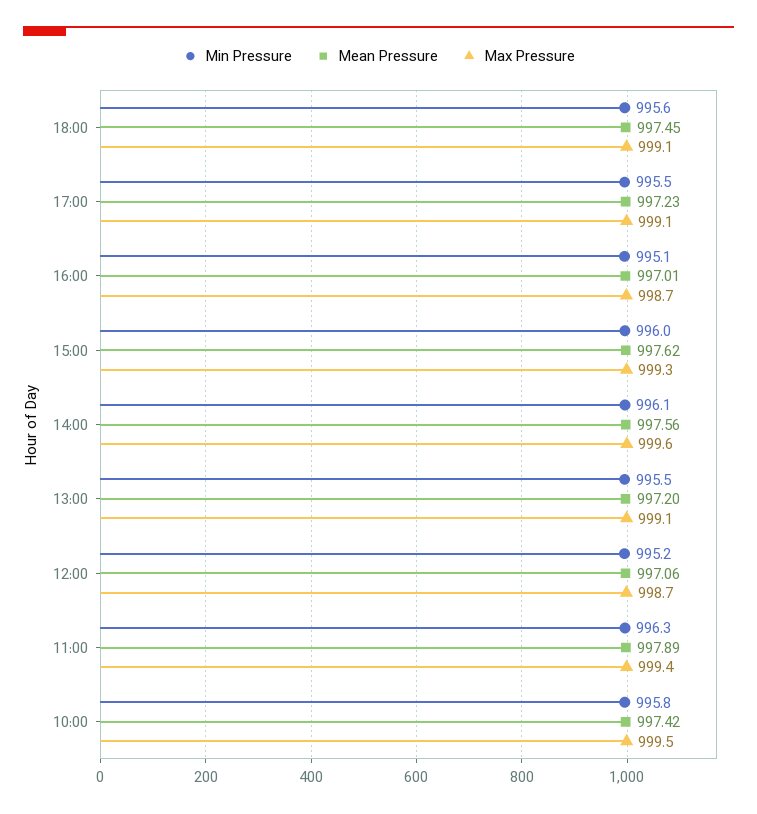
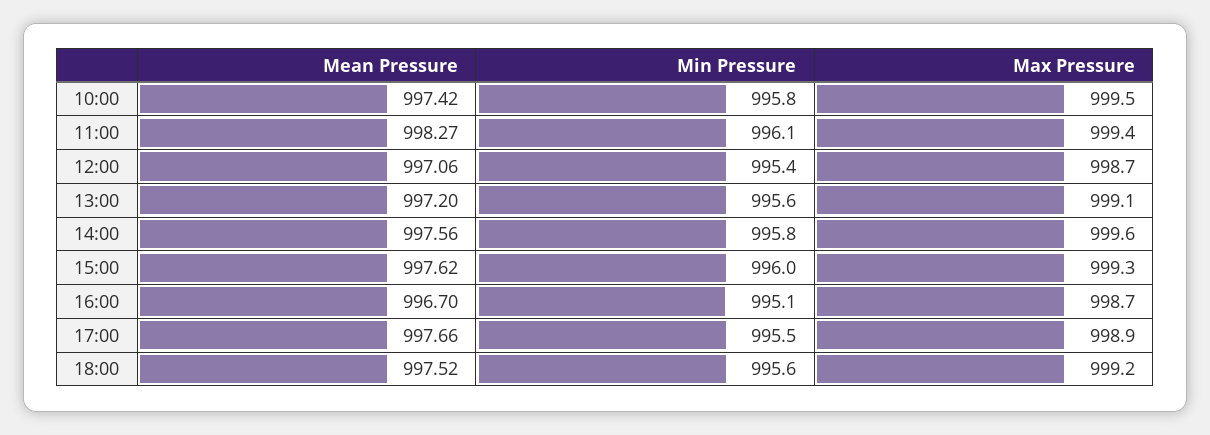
  {
    "Min Pressure": {
      "18:00": 995.6,
      "17:00": 995.5,
      "16:00": 995.1,
      "15:00": 996,
-     "14:00": 996.1,
+     "14:00": 995.8,
-     "13:00": 995.5,
+     "13:00": 995.6,
-     "12:00": 995.2,
+     "12:00": 995.4,
-     "11:00": 996.3,
+     "11:00": 996.1,
      "10:00": 995.8
    },
    "Mean Pressure": {
-     "18:00": 997.45,
+     "18:00": 997.52,
-     "17:00": 997.23,
+     "17:00": 997.66,
-     "16:00": 997.01,
+     "16:00": 996.7,
      "15:00": 997.62,
      "14:00": 997.56,
      "13:00": 997.2,
      "12:00": 997.06,
-     "11:00": 997.89,
+     "11:00": 998.27,
      "10:00": 997.42
    },
    "Max Pressure": {
-     "18:00": 999.1,
+     "18:00": 999.2,
-     "17:00": 999.1,
+     "17:00": 998.9,
      "16:00": 998.7,
      "15:00": 999.3,
      "14:00": 999.6,
      "13:00": 999.1,
      "12:00": 998.7,
      "11:00": 999.4,
      "10:00": 999.5
    }
  }

